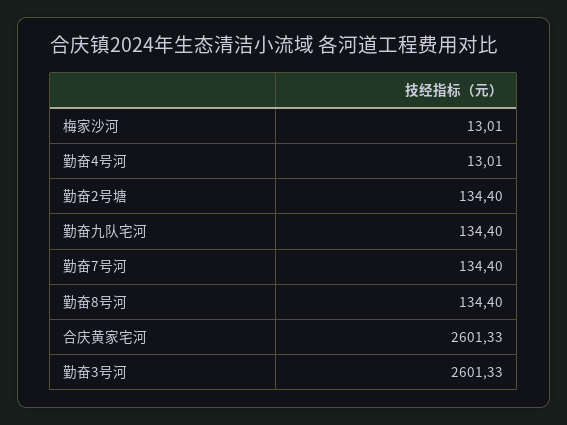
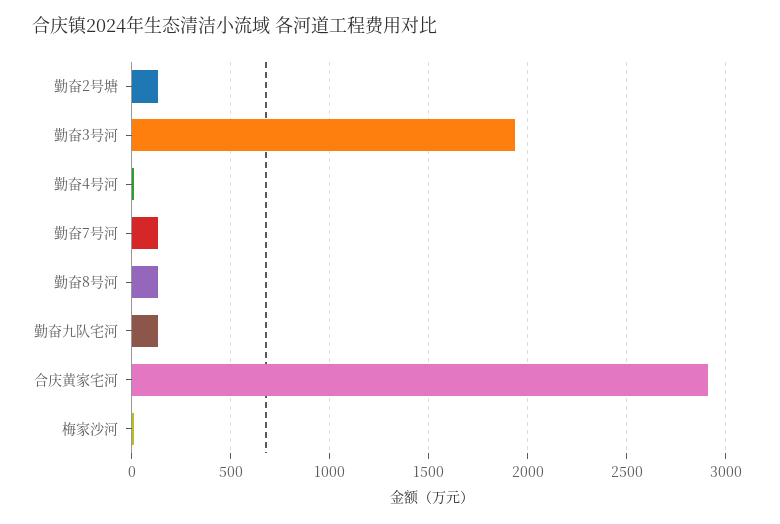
  {
    "梅家沙河": 13.01,
    "勤奋4号河": 13.01,
    "勤奋2号塘": 134.4,
    "勤奋九队宅河": 134.4,
    "勤奋7号河": 134.4,
    "勤奋8号河": 134.4,
-   "合庆黄家宅河": 2601.33,
+   "合庆黄家宅河": 2900,
-   "勤奋3号河": 2601.33
+   "勤奋3号河": 1950
  }

